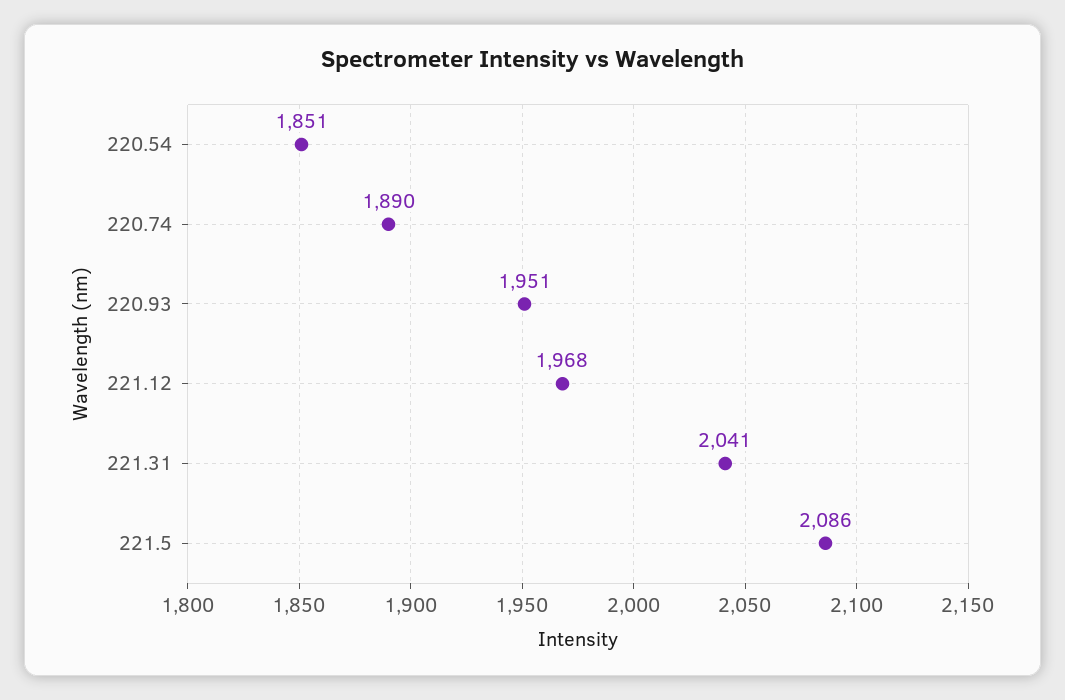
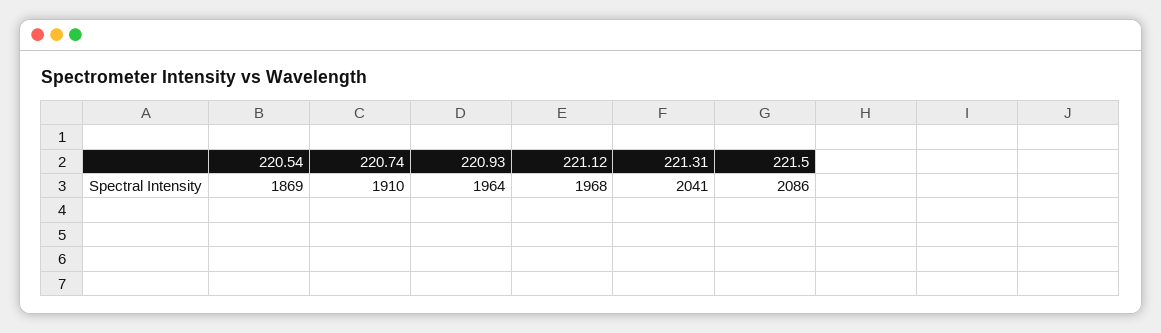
  {
-   "220.54": 1851,
+   "220.54": 1869,
-   "220.74": 1890,
+   "220.74": 1910,
-   "220.93": 1951,
+   "220.93": 1964,
    "221.12": 1968,
    "221.31": 2041,
    "221.5": 2086
  }

